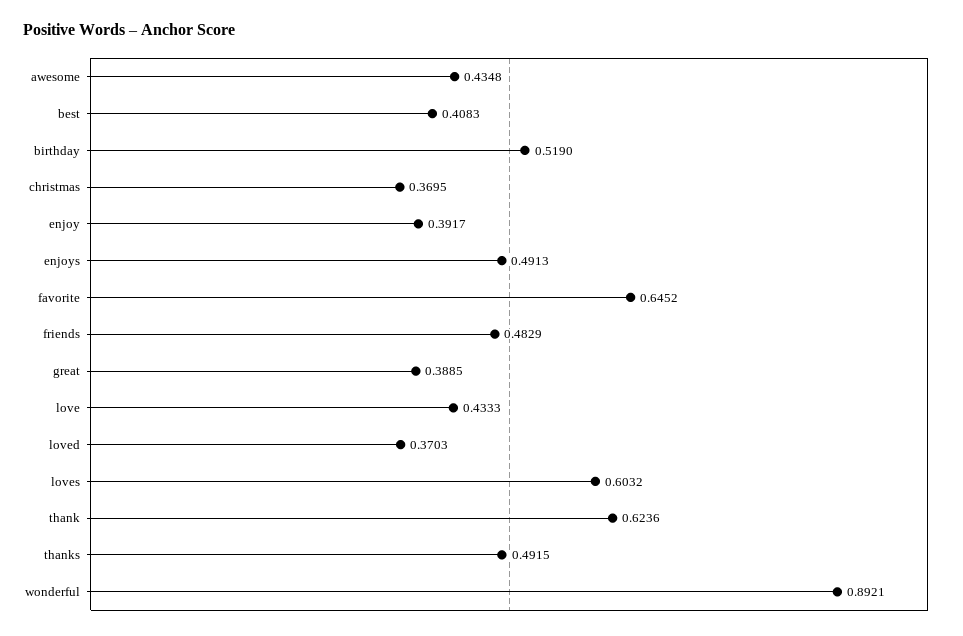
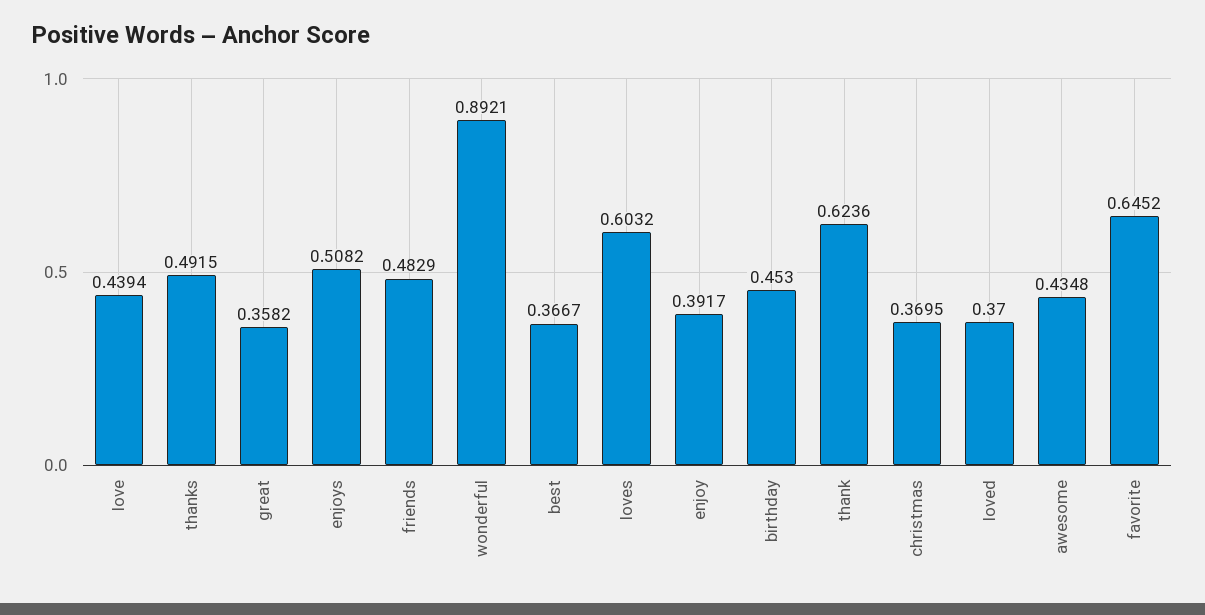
  {
    "awesome": 0.4348,
-   "best": 0.4083,
+   "best": 0.3667,
-   "birthday": 0.519,
+   "birthday": 0.453,
    "christmas": 0.3695,
    "enjoy": 0.3917,
-   "enjoys": 0.4913,
+   "enjoys": 0.5082,
    "favorite": 0.6452,
    "friends": 0.4829,
-   "great": 0.3885,
+   "great": 0.3582,
-   "love": 0.4333,
+   "love": 0.4394,
-   "loved": 0.3703,
+   "loved": 0.37,
    "loves": 0.6032,
    "thank": 0.6236,
    "thanks": 0.4915,
    "wonderful": 0.8921
  }

